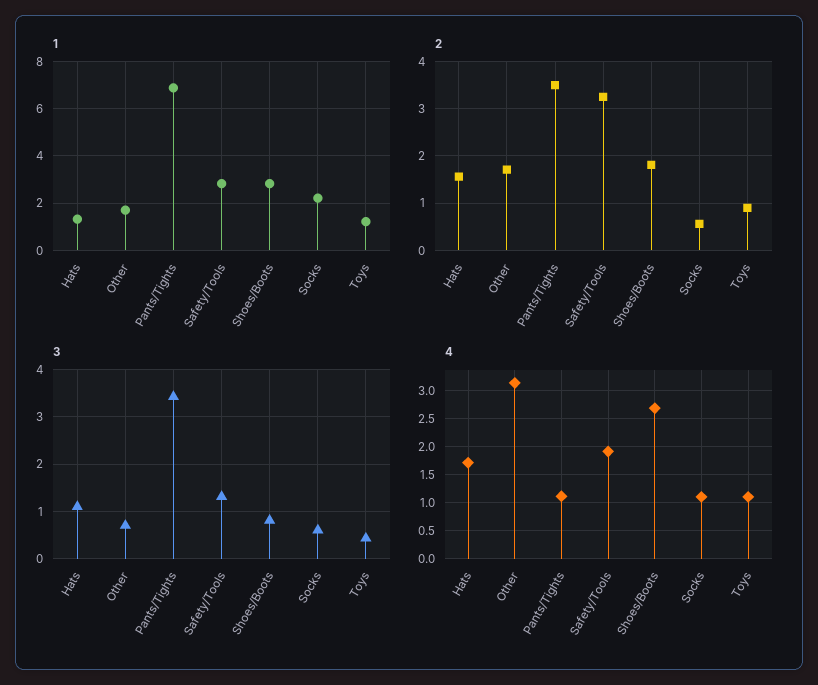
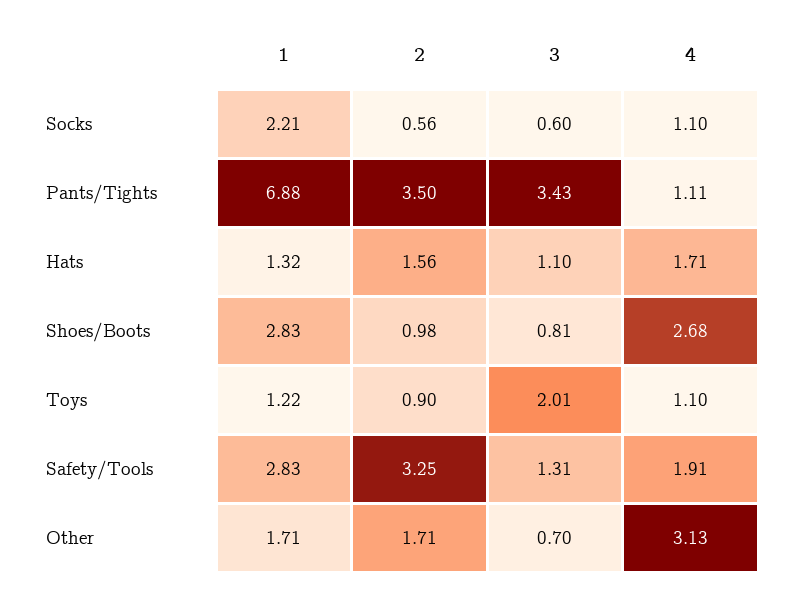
  {
    "1": {
      "Hats": 1.32,
      "Other": 1.71,
      "Pants/Tights": 6.88,
      "Safety/Tools": 2.83,
      "Shoes/Boots": 2.83,
      "Socks": 2.21,
      "Toys": 1.22
    },
    "2": {
      "Hats": 1.56,
      "Other": 1.71,
      "Pants/Tights": 3.5,
      "Safety/Tools": 3.25,
-     "Shoes/Boots": 1.8,
+     "Shoes/Boots": 0.98,
      "Socks": 0.56,
      "Toys": 0.9
    },
    "3": {
      "Hats": 1.1,
      "Other": 0.7,
      "Pants/Tights": 3.43,
      "Safety/Tools": 1.31,
      "Shoes/Boots": 0.81,
      "Socks": 0.6,
-     "Toys": 0.4
+     "Toys": 2.01
    },
    "4": {
      "Hats": 1.71,
      "Other": 3.13,
      "Pants/Tights": 1.11,
      "Safety/Tools": 1.91,
      "Shoes/Boots": 2.68,
      "Socks": 1.1,
      "Toys": 1.1
    }
  }

